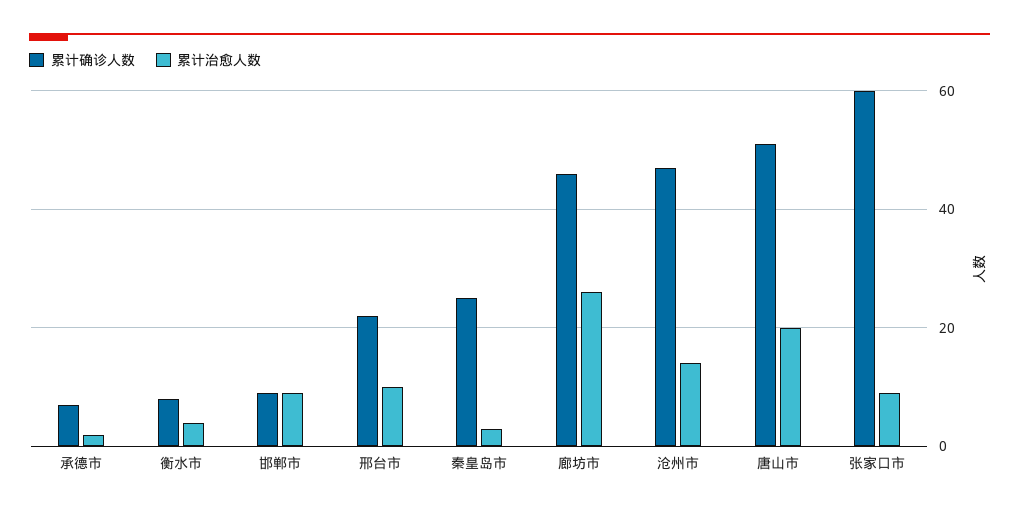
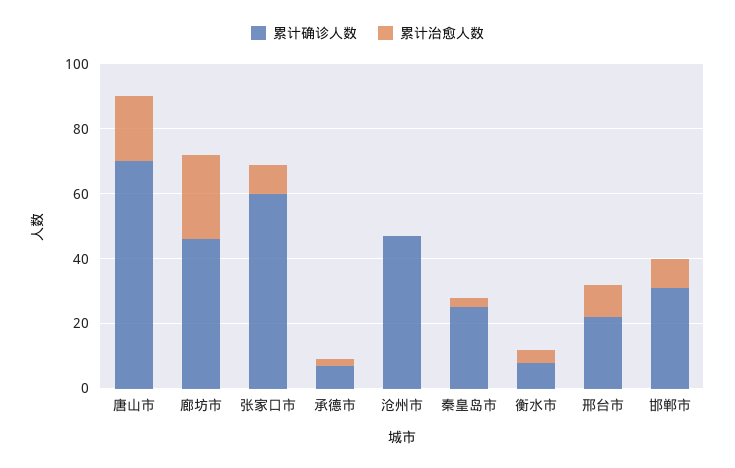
  {
    "累计确诊人数": {
      "承德市": 5,
      "衡水市": 10,
-     "邯郸市": 10,
+     "邯郸市": 30,
      "邢台市": 20,
      "秦皇岛市": 25,
      "廊坊市": 45,
      "沧州市": 45,
-     "唐山市": 50,
+     "唐山市": 70,
      "张家口市": 60
    },
    "累计治愈人数": {
      "承德市": 0,
      "衡水市": 5,
      "邯郸市": 10,
      "邢台市": 10,
      "秦皇岛市": 5,
      "廊坊市": 25,
-     "沧州市": 15,
+     "沧州市": 0,
      "唐山市": 20,
      "张家口市": 10
    }
  }

